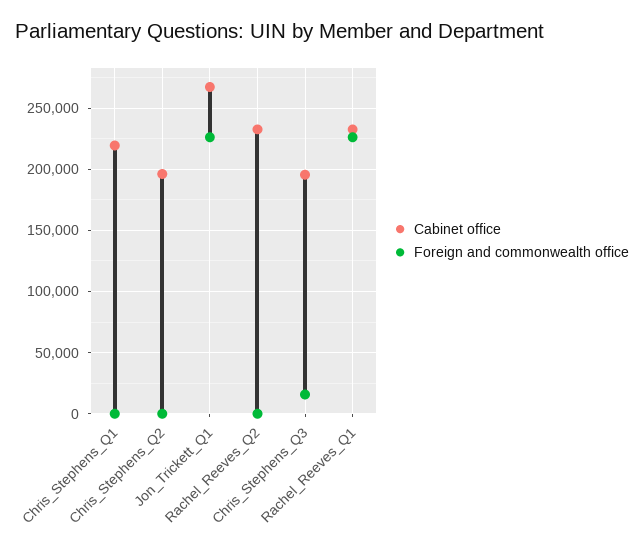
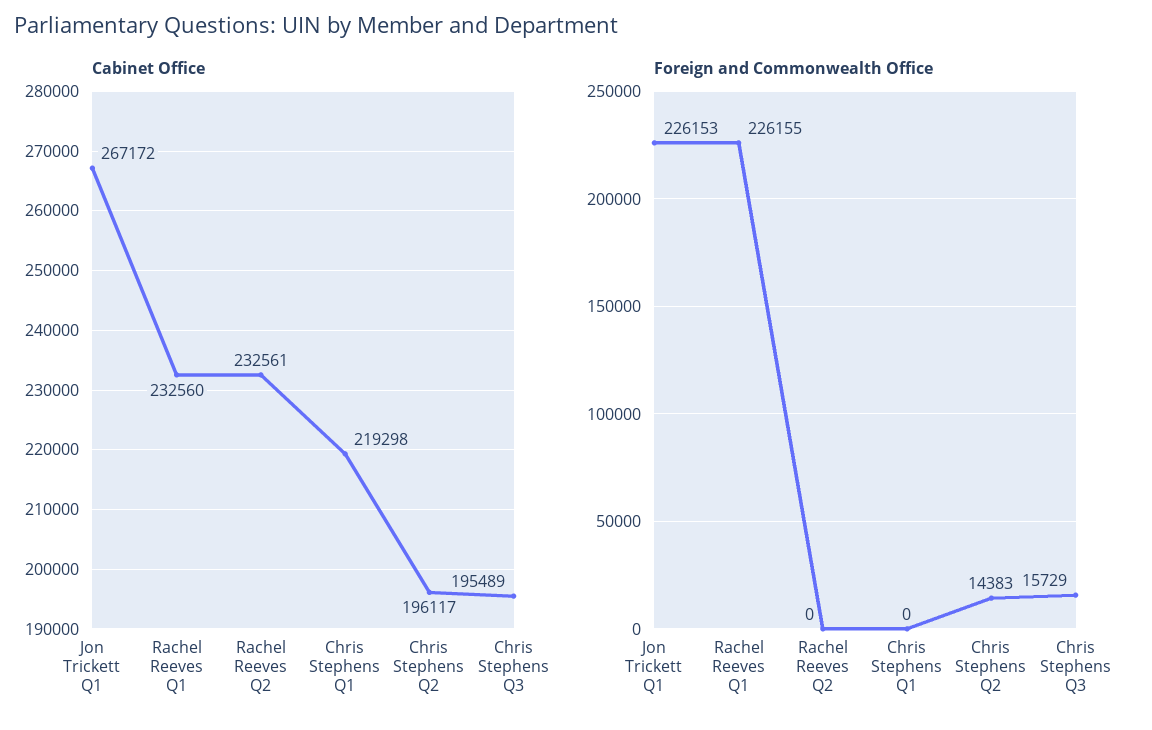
  {
    "Cabinet office": {
      "Chris_Stephens_Q1": 219298,
      "Chris_Stephens_Q2": 196117,
      "Jon_Trickett_Q1": 267172,
      "Rachel_Reeves_Q2": 232561,
      "Chris_Stephens_Q3": 195489,
      "Rachel_Reeves_Q1": 232560
    },
    "Foreign and commonwealth office": {
      "Chris_Stephens_Q1": 0,
-     "Chris_Stephens_Q2": 0,
+     "Chris_Stephens_Q2": 14383,
      "Jon_Trickett_Q1": 226153,
      "Rachel_Reeves_Q2": 0,
      "Chris_Stephens_Q3": 15729,
      "Rachel_Reeves_Q1": 226155
    }
  }

